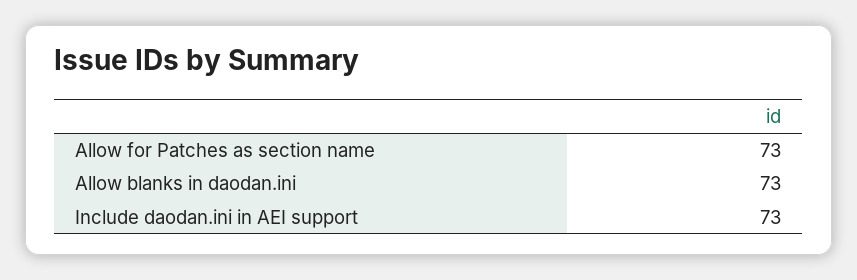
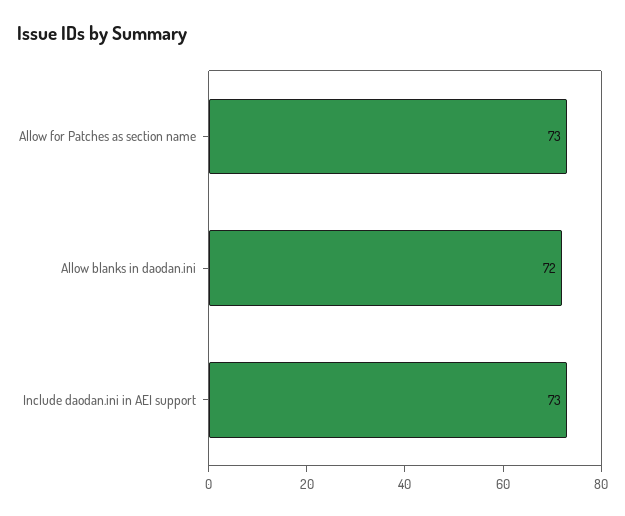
  {
    "Allow for Patches as section name": 73,
-   "Allow blanks in daodan.ini": 73,
+   "Allow blanks in daodan.ini": 72,
    "Include daodan.ini in AEI support": 73
  }

